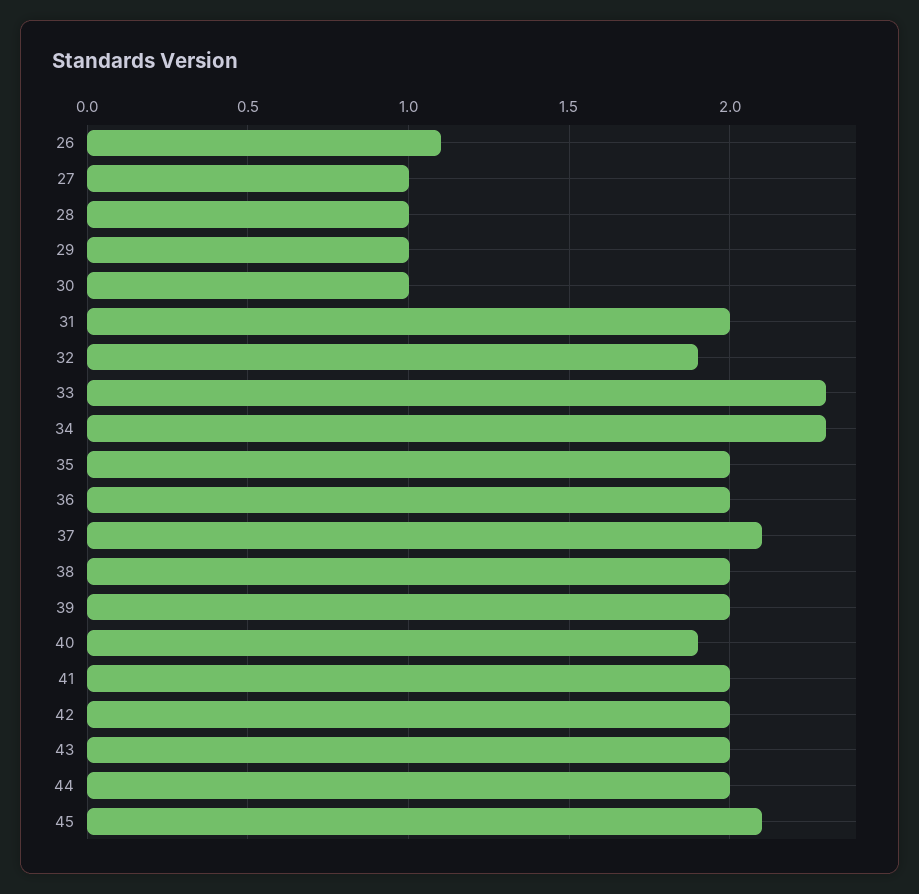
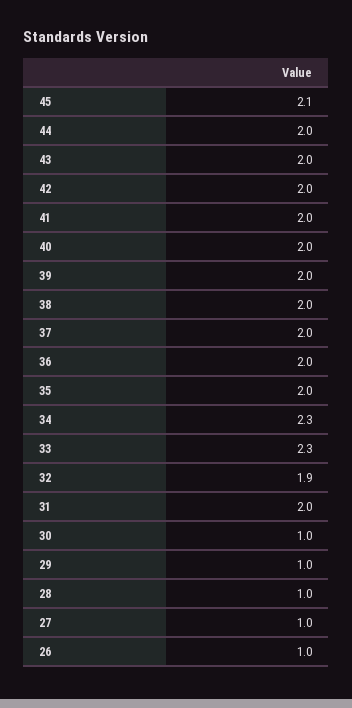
  {
-   "26": 1.1,
+   "26": 1,
    "27": 1,
    "28": 1,
    "29": 1,
    "30": 1,
    "31": 2,
    "32": 1.9,
    "33": 2.3,
    "34": 2.3,
    "35": 2,
    "36": 2,
-   "37": 2.1,
+   "37": 2,
    "38": 2,
    "39": 2,
-   "40": 1.9,
+   "40": 2,
    "41": 2,
    "42": 2,
    "43": 2,
    "44": 2,
    "45": 2.1
  }

